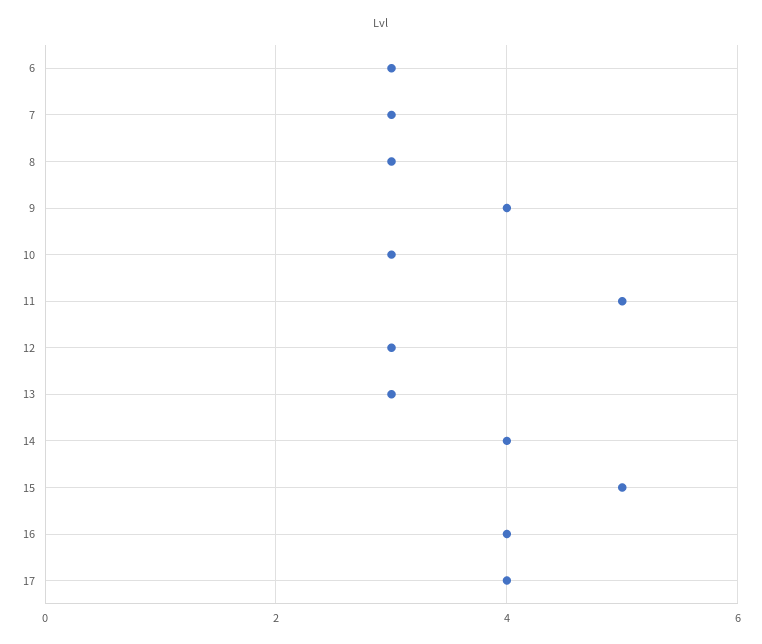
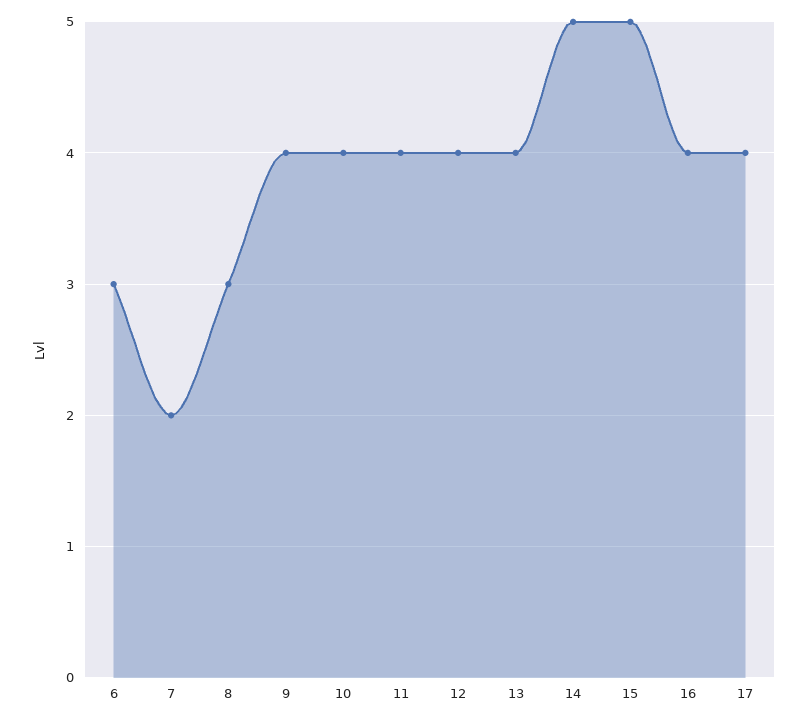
  {
    "6": 3,
-   "7": 3,
+   "7": 2,
    "8": 3,
    "9": 4,
-   "10": 3,
+   "10": 4,
-   "11": 5,
+   "11": 4,
-   "12": 3,
+   "12": 4,
-   "13": 3,
+   "13": 4,
-   "14": 4,
+   "14": 5,
    "15": 5,
    "16": 4,
    "17": 4
  }

